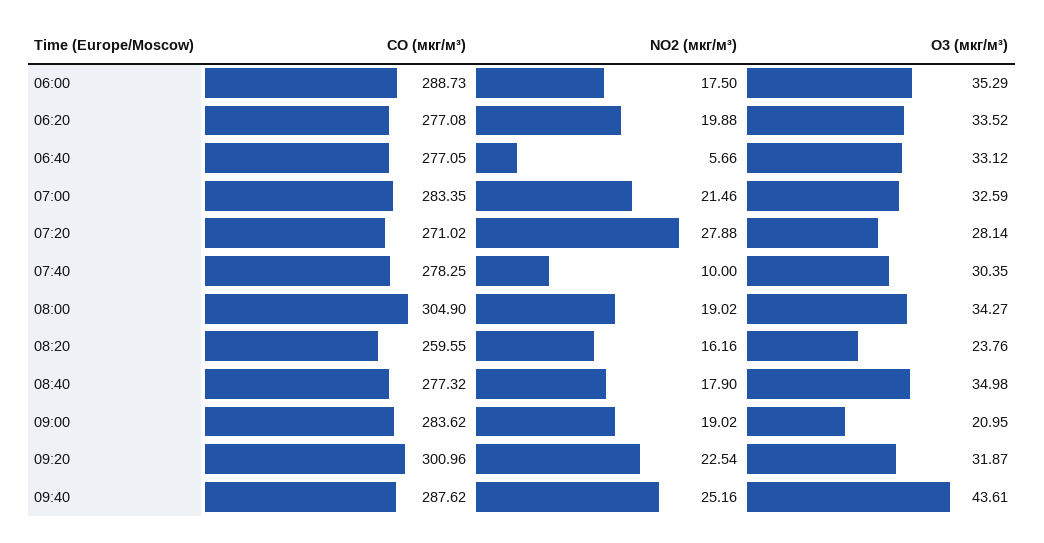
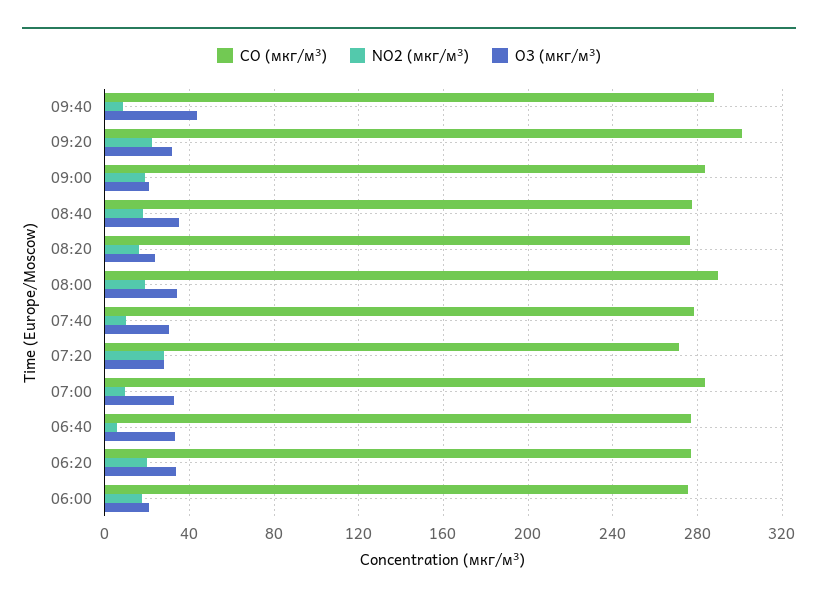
  {
    "CO (мкг/м³)": {
-     "06:00": 288.73,
+     "06:00": 275,
      "06:20": 277.08,
      "06:40": 277.05,
      "07:00": 283.35,
      "07:20": 271.02,
      "07:40": 278.25,
-     "08:00": 304.9,
+     "08:00": 290,
-     "08:20": 259.55,
+     "08:20": 275,
      "08:40": 277.32,
      "09:00": 283.62,
      "09:20": 300.96,
      "09:40": 287.62
    },
    "NO2 (мкг/м³)": {
      "06:00": 17.5,
      "06:20": 19.88,
      "06:40": 5.66,
-     "07:00": 21.46,
+     "07:00": 10,
      "07:20": 27.88,
      "07:40": 10,
      "08:00": 19.02,
      "08:20": 16.16,
      "08:40": 17.9,
      "09:00": 19.02,
      "09:20": 22.54,
-     "09:40": 25.16
+     "09:40": 10
    },
    "O3 (мкг/м³)": {
-     "06:00": 35.29,
+     "06:00": 20,
      "06:20": 33.52,
      "06:40": 33.12,
      "07:00": 32.59,
      "07:20": 28.14,
      "07:40": 30.35,
      "08:00": 34.27,
      "08:20": 23.76,
      "08:40": 34.98,
      "09:00": 20.95,
      "09:20": 31.87,
      "09:40": 43.61
    }
  }

